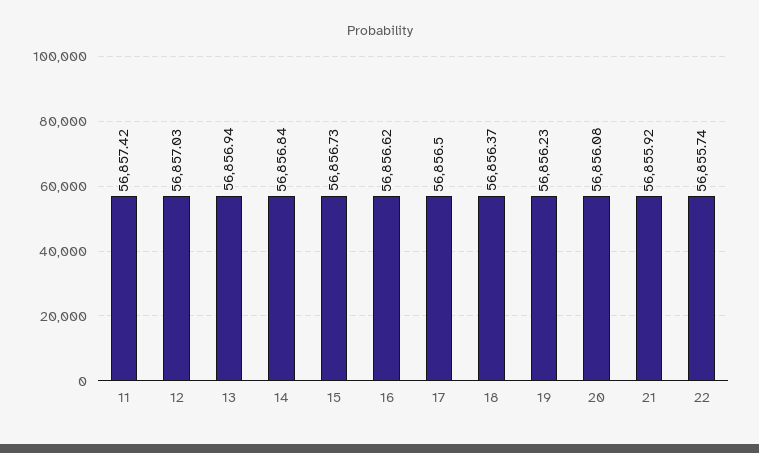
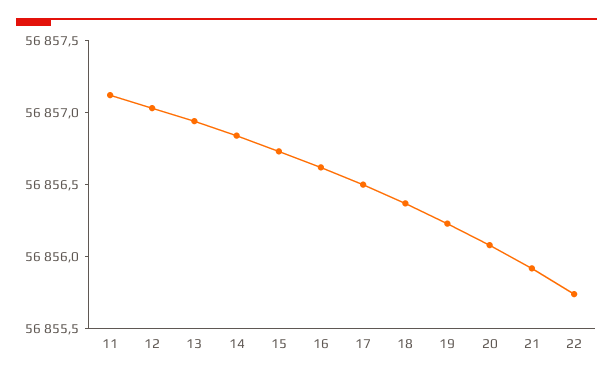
  {
-   "11": 56857.42,
+   "11": 56857.1,
    "12": 56857.03,
    "13": 56856.94,
    "14": 56856.84,
    "15": 56856.73,
    "16": 56856.62,
    "17": 56856.5,
    "18": 56856.37,
    "19": 56856.23,
    "20": 56856.08,
    "21": 56855.92,
    "22": 56855.74
  }

